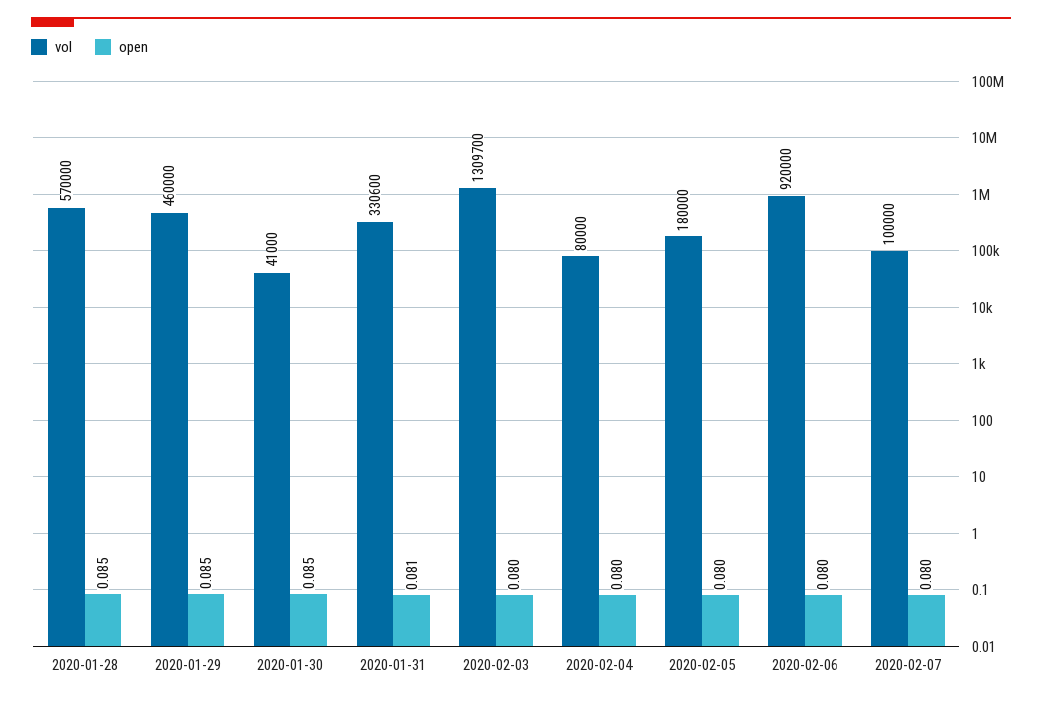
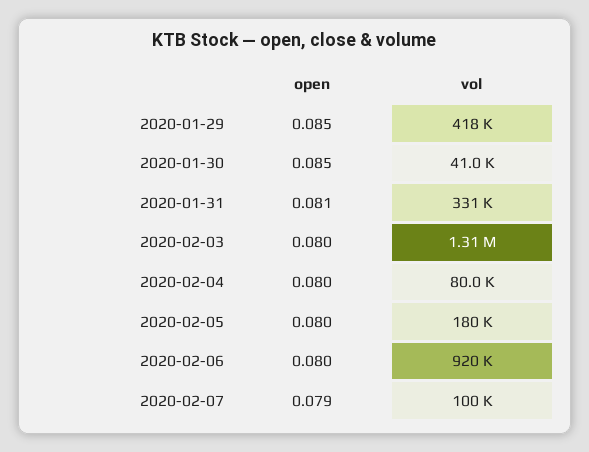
  {
    "vol": {
-     "2020-01-28": 570000,
-     "2020-01-29": 460000,
+     "2020-01-29": 418000,
      "2020-01-30": 41000,
      "2020-01-31": 330600,
      "2020-02-03": 1309700,
      "2020-02-04": 80000,
      "2020-02-05": 180000,
      "2020-02-06": 920000,
      "2020-02-07": 100000
    },
    "open": {
-     "2020-01-28": 0.085,
      "2020-01-29": 0.085,
      "2020-01-30": 0.085,
      "2020-01-31": 0.081,
      "2020-02-03": 0.08,
      "2020-02-04": 0.08,
      "2020-02-05": 0.08,
      "2020-02-06": 0.08,
-     "2020-02-07": 0.08
+     "2020-02-07": 0.079
    }
  }

